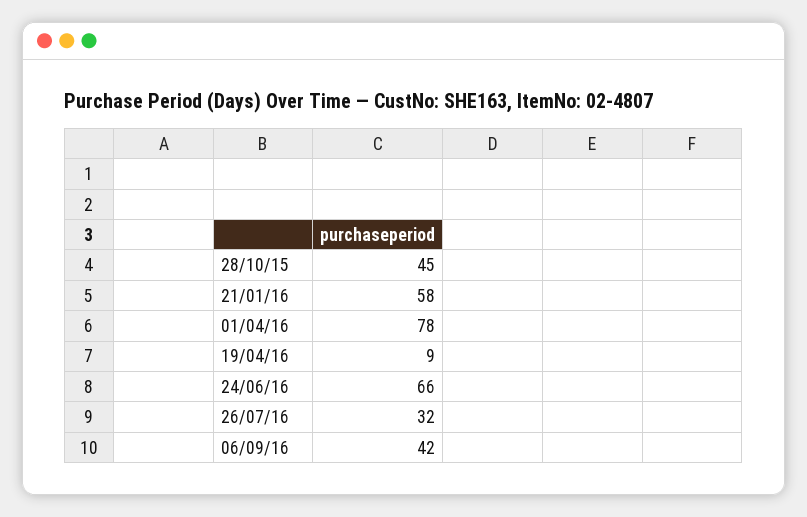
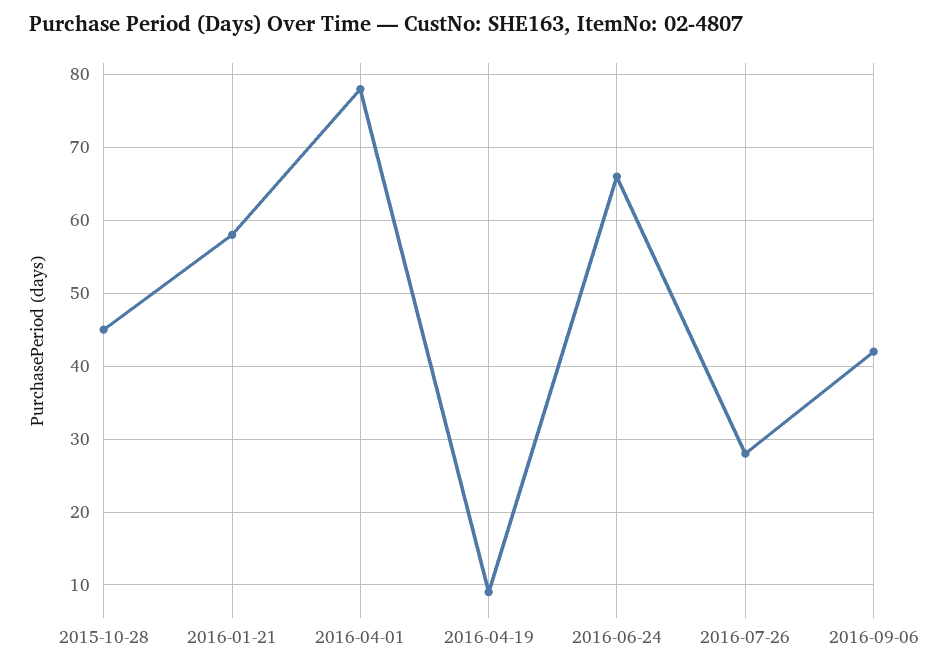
  {
    "28/10/15": 45,
    "21/01/16": 58,
    "01/04/16": 78,
    "19/04/16": 9,
    "24/06/16": 66,
-   "26/07/16": 32,
+   "26/07/16": 28,
    "06/09/16": 42
  }

